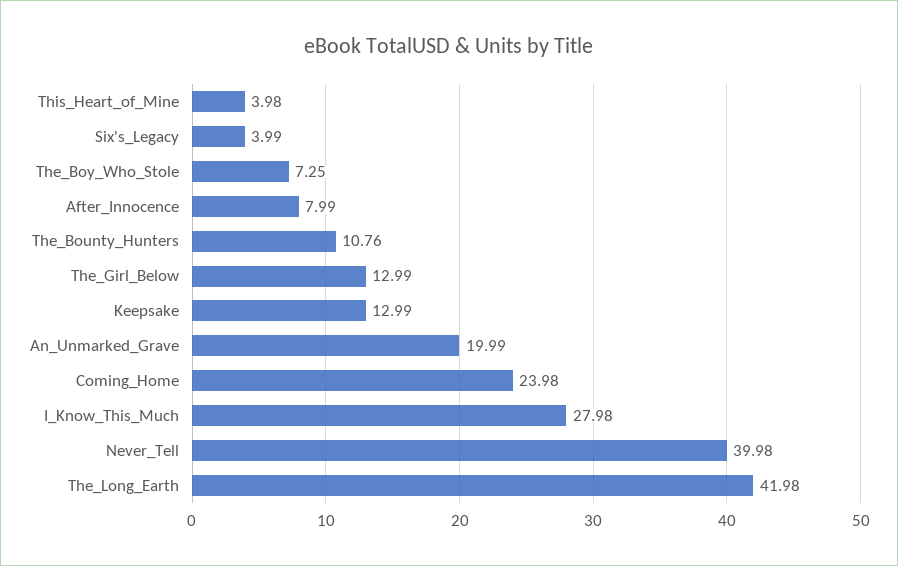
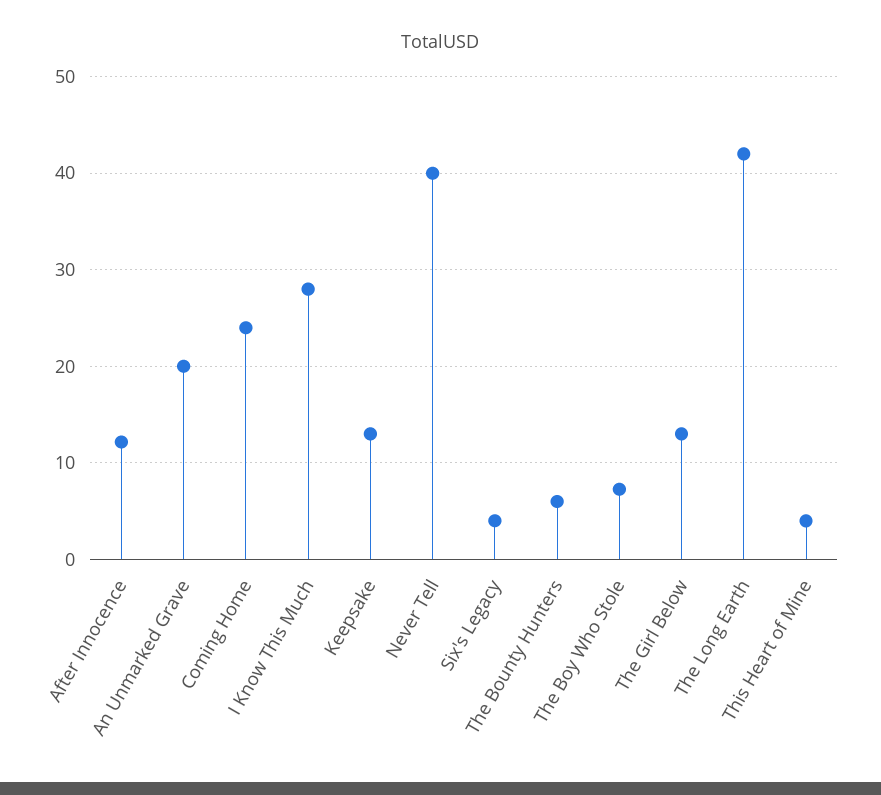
  {
    "This_Heart_of_Mine": 3.98,
    "Six's_Legacy": 3.99,
    "The_Boy_Who_Stole": 7.25,
-   "After_Innocence": 7.99,
+   "After_Innocence": 12,
-   "The_Bounty_Hunters": 10.76,
+   "The_Bounty_Hunters": 6,
    "The_Girl_Below": 12.99,
    "Keepsake": 12.99,
    "An_Unmarked_Grave": 19.99,
    "Coming_Home": 23.98,
    "I_Know_This_Much": 27.98,
    "Never_Tell": 39.98,
    "The_Long_Earth": 41.98
  }

